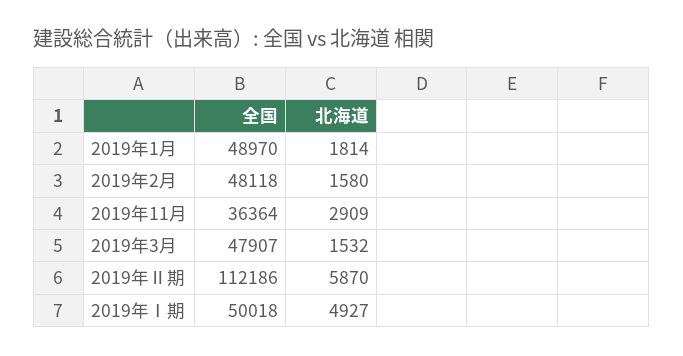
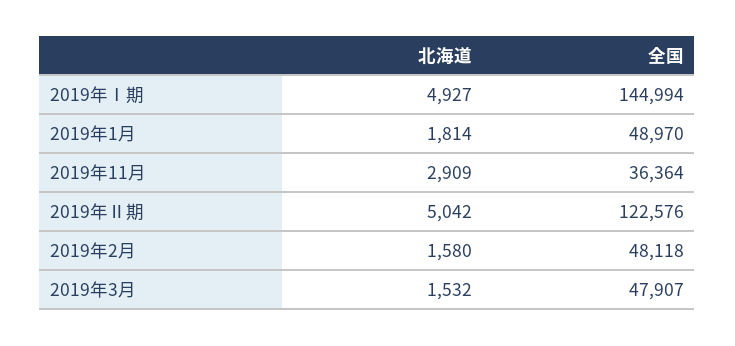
  {
    "全国": {
      "2019年1月": 48970,
      "2019年2月": 48118,
      "2019年11月": 36364,
      "2019年3月": 47907,
-     "2019年Ⅱ期": 112186,
+     "2019年Ⅱ期": 122576,
-     "2019年Ⅰ期": 50018
+     "2019年Ⅰ期": 144994
    },
    "北海道": {
      "2019年1月": 1814,
      "2019年2月": 1580,
      "2019年11月": 2909,
      "2019年3月": 1532,
-     "2019年Ⅱ期": 5870,
+     "2019年Ⅱ期": 5042,
      "2019年Ⅰ期": 4927
    }
  }

